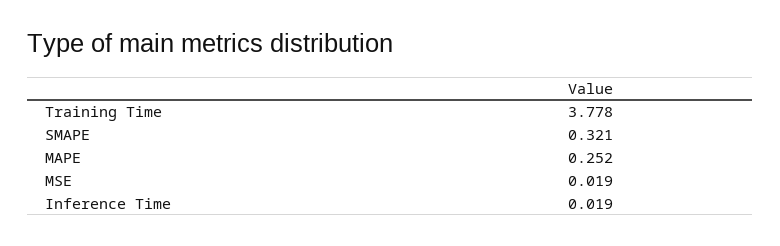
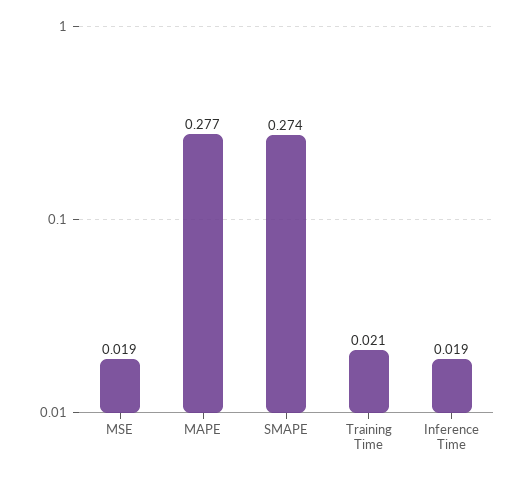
  {
-   "Training Time": 3.778,
+   "Training Time": 0.021,
-   "SMAPE": 0.321,
+   "SMAPE": 0.274,
-   "MAPE": 0.252,
+   "MAPE": 0.277,
    "MSE": 0.019,
    "Inference Time": 0.019
  }

